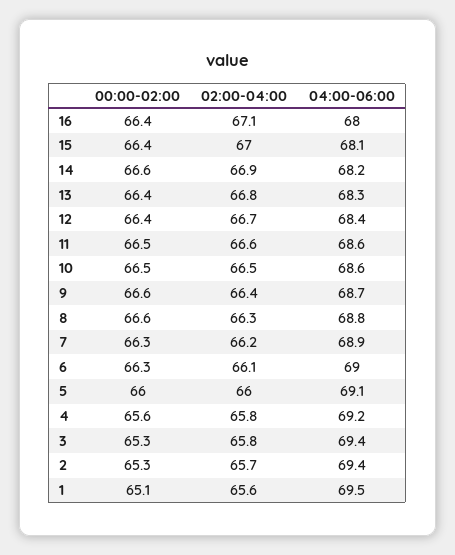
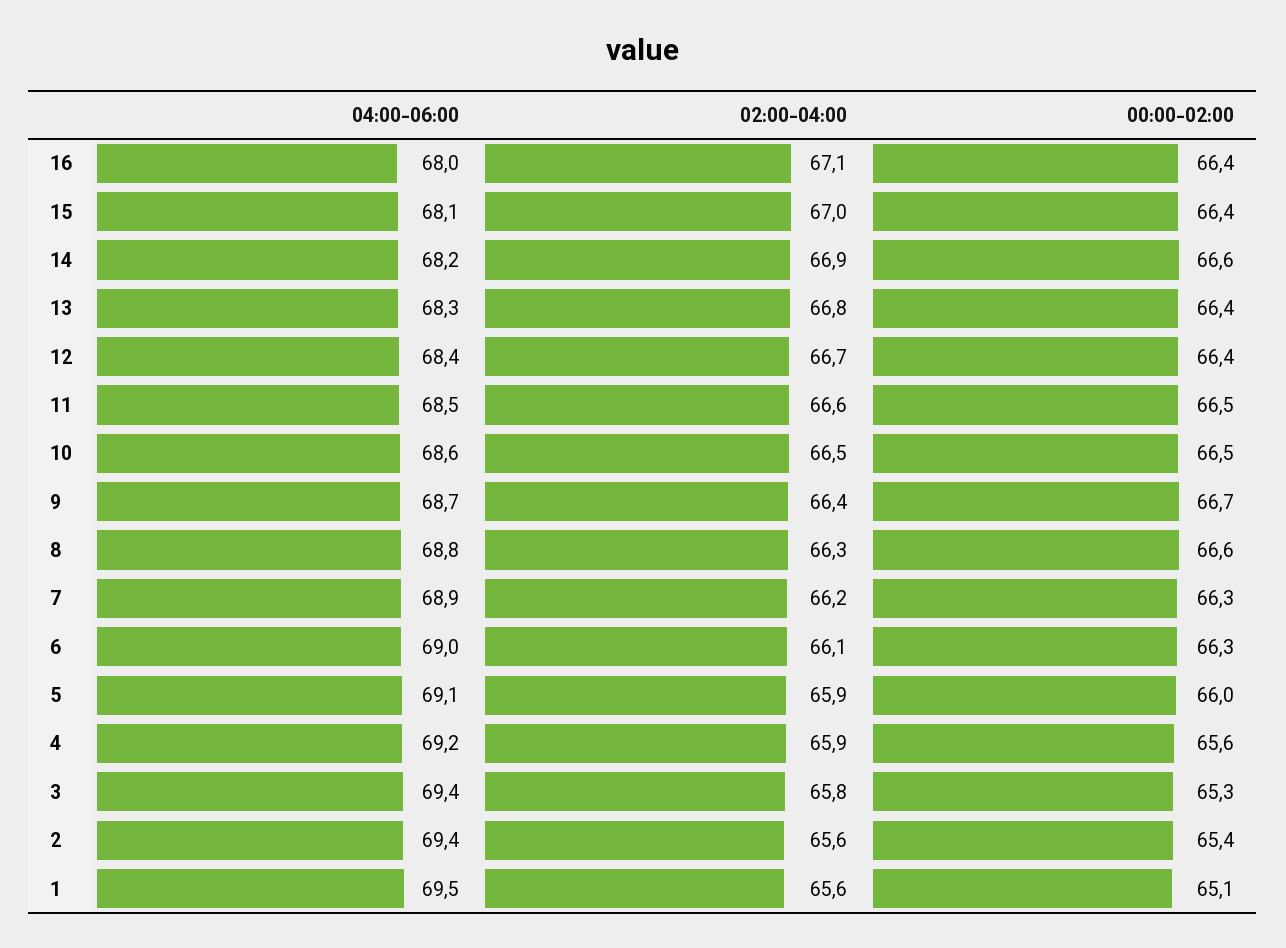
  {
    "00:00-02:00": {
      "16": 66.4,
      "15": 66.4,
      "14": 66.6,
      "13": 66.4,
      "12": 66.4,
      "11": 66.5,
      "10": 66.5,
-     "9": 66.6,
+     "9": 66.7,
      "8": 66.6,
      "7": 66.3,
      "6": 66.3,
      "5": 66,
      "4": 65.6,
      "3": 65.3,
-     "2": 65.3,
+     "2": 65.4,
      "1": 65.1
    },
    "02:00-04:00": {
      "16": 67.1,
      "15": 67,
      "14": 66.9,
      "13": 66.8,
      "12": 66.7,
      "11": 66.6,
      "10": 66.5,
      "9": 66.4,
      "8": 66.3,
      "7": 66.2,
      "6": 66.1,
-     "5": 66,
+     "5": 65.9,
-     "4": 65.8,
+     "4": 65.9,
      "3": 65.8,
-     "2": 65.7,
+     "2": 65.6,
      "1": 65.6
    },
    "04:00-06:00": {
      "16": 68,
      "15": 68.1,
      "14": 68.2,
      "13": 68.3,
      "12": 68.4,
-     "11": 68.6,
+     "11": 68.5,
      "10": 68.6,
      "9": 68.7,
      "8": 68.8,
      "7": 68.9,
      "6": 69,
      "5": 69.1,
      "4": 69.2,
      "3": 69.4,
      "2": 69.4,
      "1": 69.5
    }
  }

